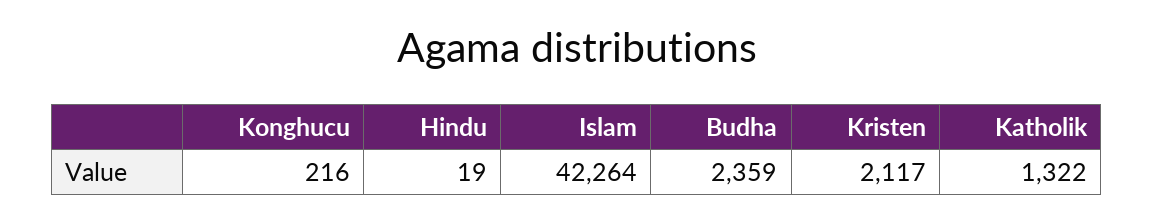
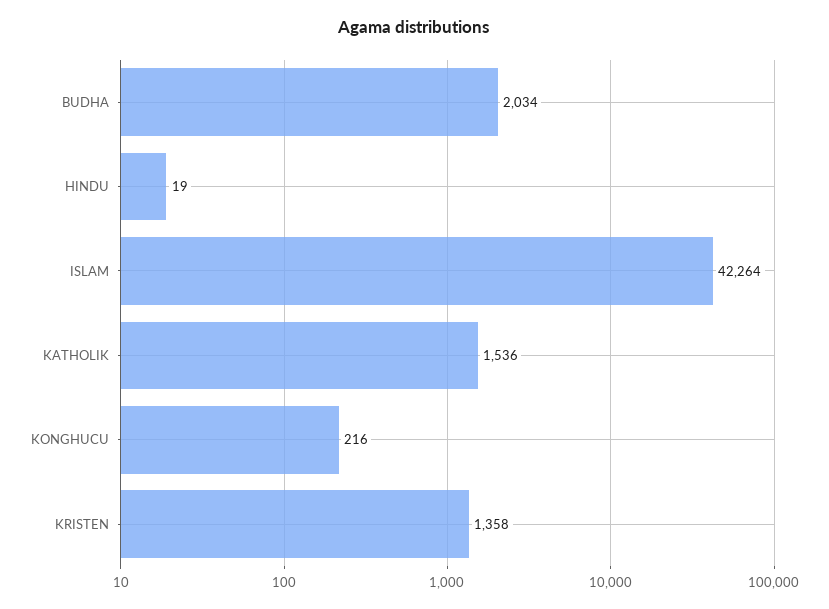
  {
    "Konghucu": 216,
    "Hindu": 19,
    "Islam": 42264,
-   "Budha": 2359,
+   "Budha": 2034,
-   "Kristen": 2117,
+   "Kristen": 1358,
-   "Katholik": 1322
+   "Katholik": 1536
  }

